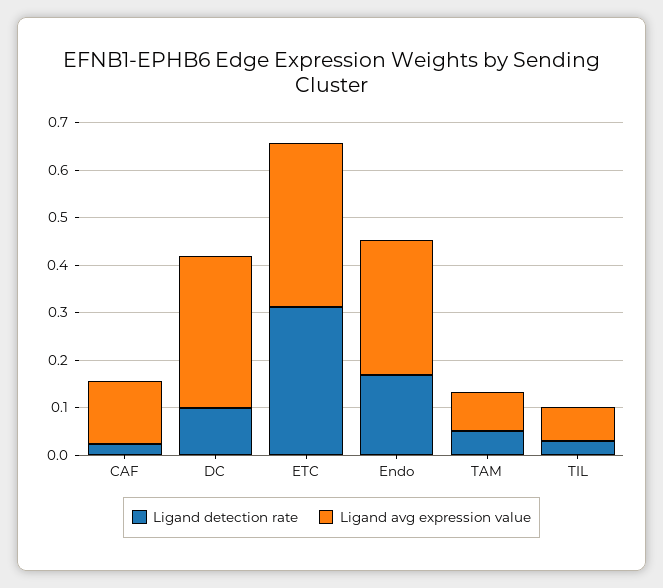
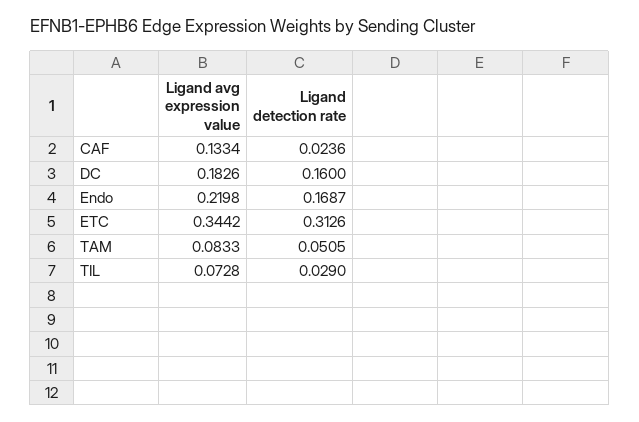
  {
    "Ligand detection rate": {
      "CAF": 0.0236,
-     "DC": 0.1,
+     "DC": 0.16,
      "ETC": 0.3126,
      "Endo": 0.1687,
      "TAM": 0.0505,
      "TIL": 0.029
    },
    "Ligand avg expression value": {
      "CAF": 0.1334,
-     "DC": 0.32,
+     "DC": 0.1826,
      "ETC": 0.3442,
-     "Endo": 0.28,
+     "Endo": 0.2198,
      "TAM": 0.0833,
      "TIL": 0.0728
    }
  }

